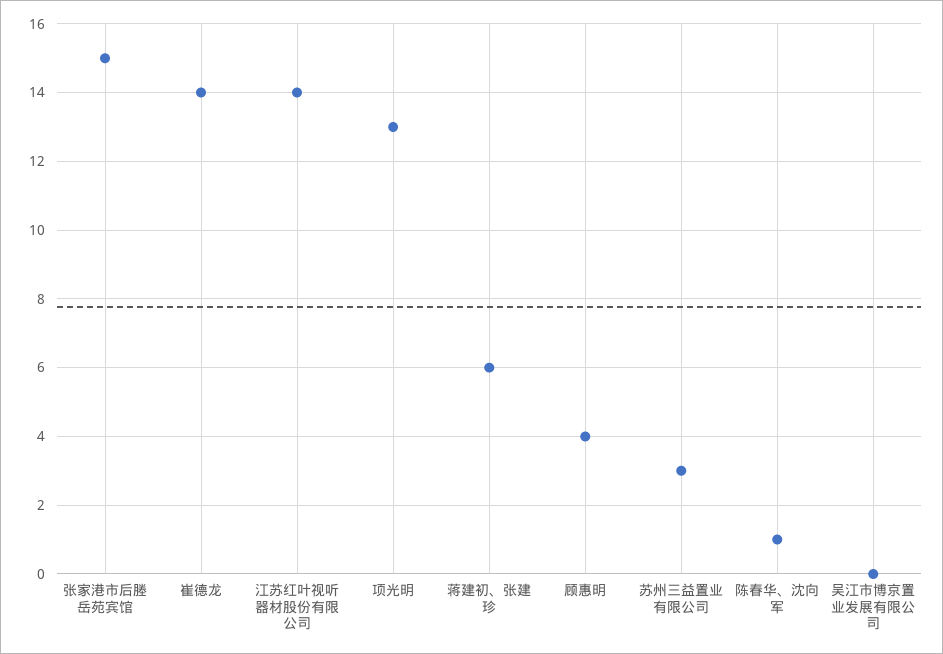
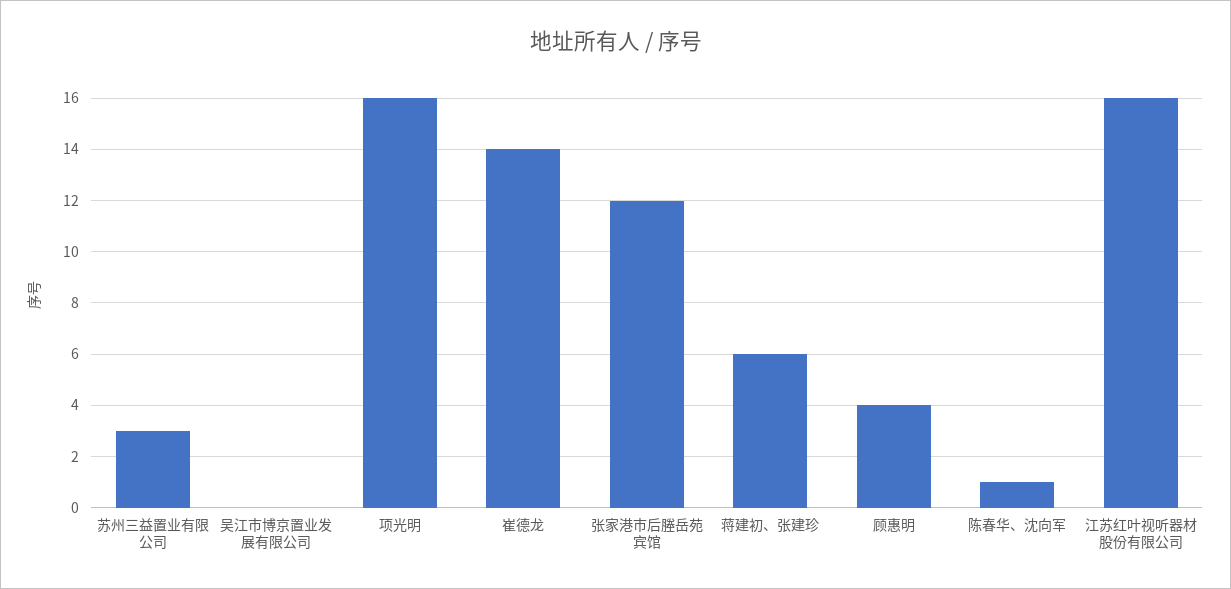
  {
-   "张家港市后塍岳苑宾馆": 15,
+   "张家港市后塍岳苑宾馆": 12,
    "崔德龙": 14,
-   "江苏红叶视听器材股份有限公司": 14,
+   "江苏红叶视听器材股份有限公司": 16,
-   "项光明": 13,
+   "项光明": 16,
    "蒋建初、张建珍": 6,
    "顾惠明": 4,
    "苏州三益置业有限公司": 3,
    "陈春华、沈向军": 1,
    "吴江市博京置业发展有限公司": 0
  }

